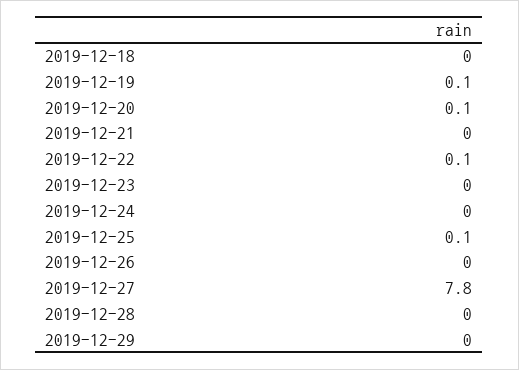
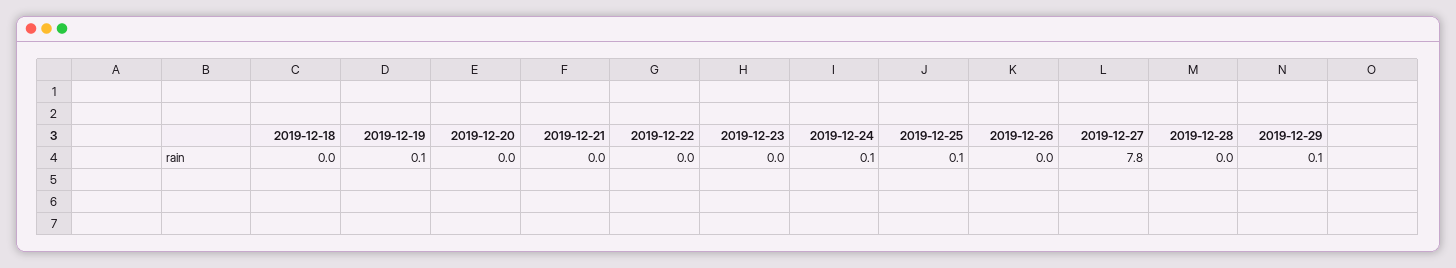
  {
    "2019-12-18": 0,
    "2019-12-19": 0.1,
-   "2019-12-20": 0.1,
+   "2019-12-20": 0,
    "2019-12-21": 0,
-   "2019-12-22": 0.1,
+   "2019-12-22": 0,
    "2019-12-23": 0,
-   "2019-12-24": 0,
+   "2019-12-24": 0.1,
    "2019-12-25": 0.1,
    "2019-12-26": 0,
    "2019-12-27": 7.8,
    "2019-12-28": 0,
-   "2019-12-29": 0
+   "2019-12-29": 0.1
  }

